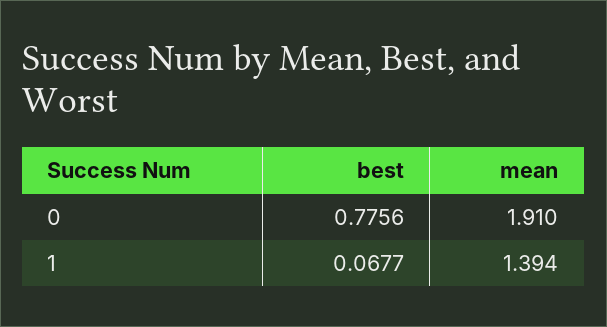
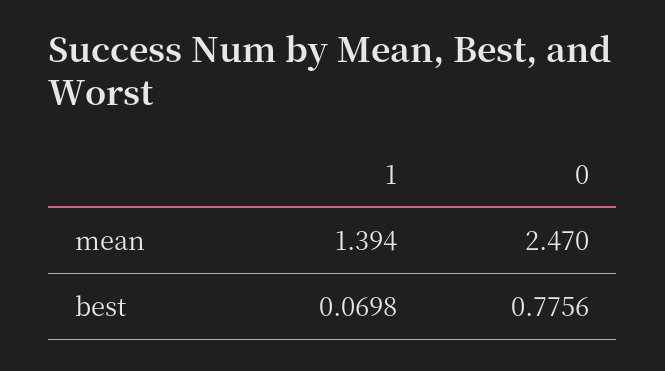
  {
    "best": {
      "0": 0.7756,
-     "1": 0.0677
+     "1": 0.0698
    },
    "mean": {
-     "0": 1.91,
+     "0": 2.47,
      "1": 1.394
    }
  }

